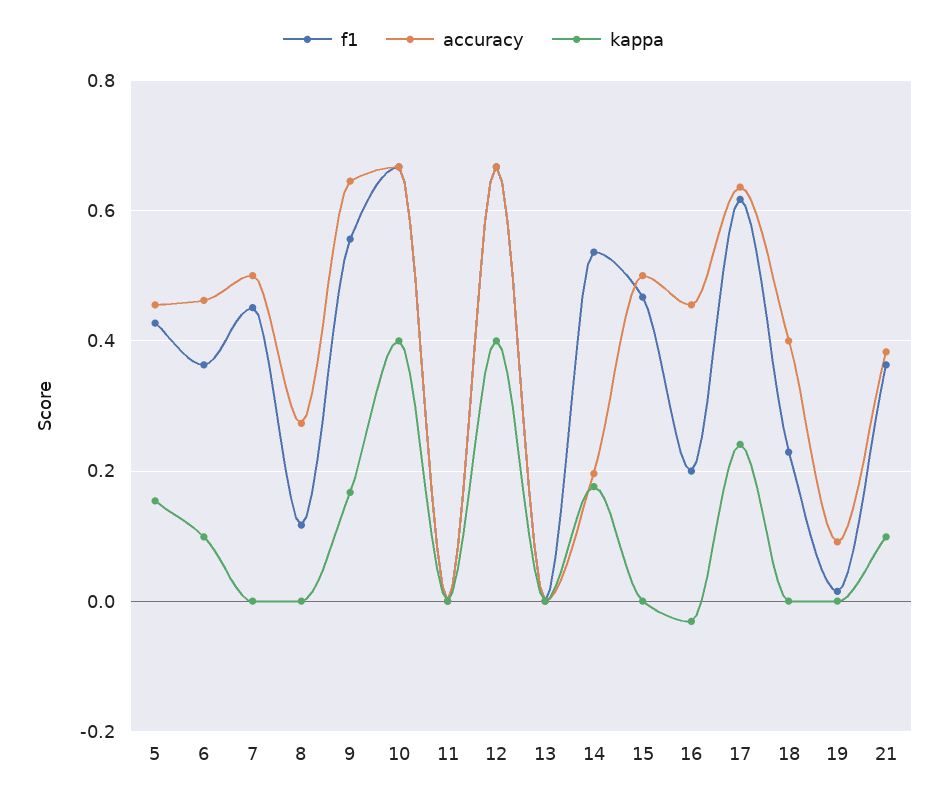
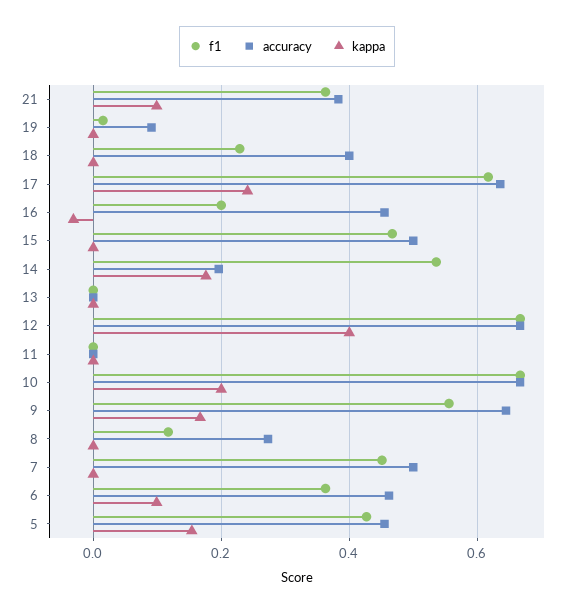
  {
    "f1": {
      "5": 0.42,
      "6": 0.36,
      "7": 0.46,
      "8": 0.12,
      "9": 0.56,
      "10": 0.66,
      "11": 0,
      "12": 0.66,
      "13": 0,
      "14": 0.54,
      "15": 0.46,
      "16": 0.2,
      "17": 0.62,
      "18": 0.22,
      "19": 0.02,
      "21": 0.36
    },
    "accuracy": {
      "5": 0.46,
      "6": 0.46,
      "7": 0.5,
      "8": 0.28,
      "9": 0.64,
      "10": 0.66,
      "11": 0,
      "12": 0.66,
      "13": 0,
      "14": 0.2,
      "15": 0.5,
      "16": 0.46,
      "17": 0.64,
      "18": 0.4,
      "19": 0.1,
      "21": 0.38
    },
    "kappa": {
      "5": 0.16,
      "6": 0.1,
      "7": 0,
      "8": 0,
      "9": 0.16,
-     "10": 0.4,
+     "10": 0.2,
      "11": 0,
      "12": 0.4,
      "13": 0,
      "14": 0.18,
      "15": 0,
      "16": -0.04,
      "17": 0.24,
      "18": 0,
      "19": 0,
      "21": 0.1
    }
  }

